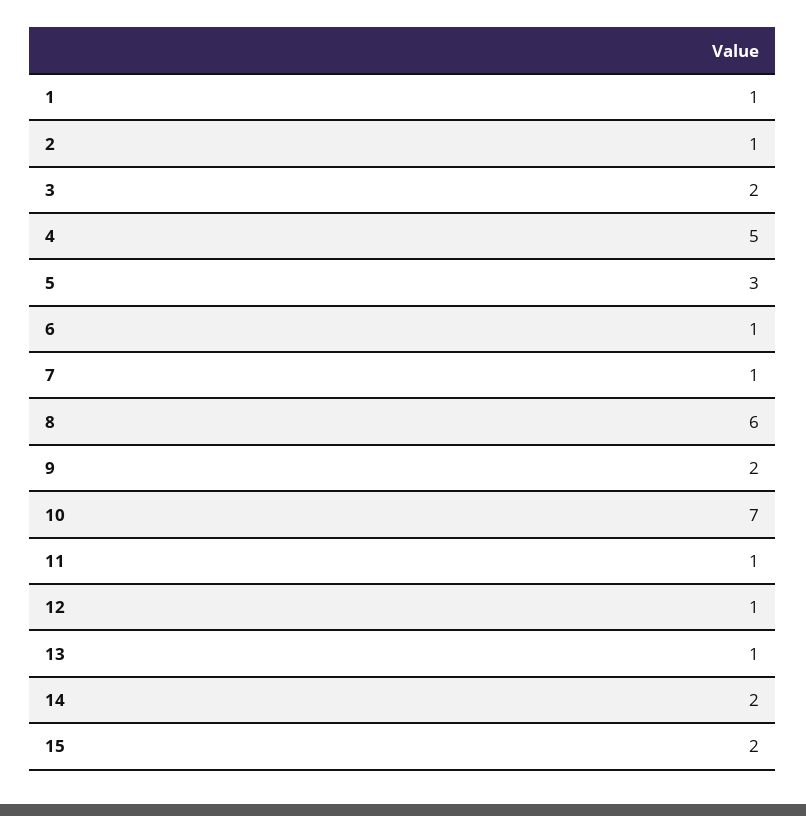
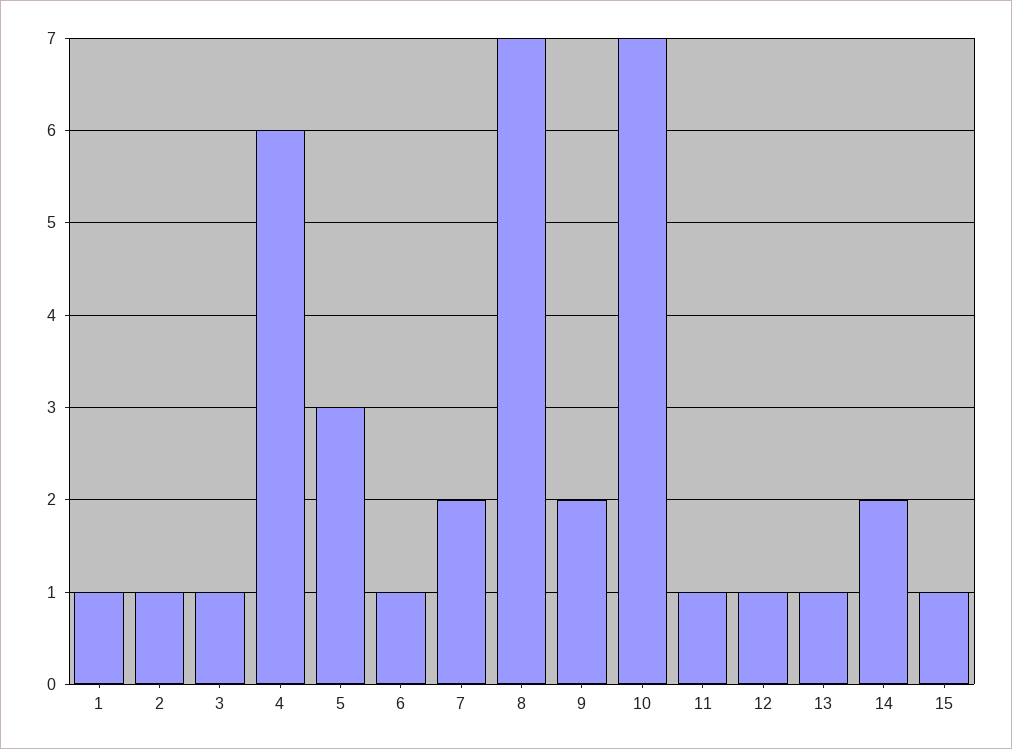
  {
    "1": 1,
    "2": 1,
-   "3": 2,
+   "3": 1,
-   "4": 5,
+   "4": 6,
    "5": 3,
    "6": 1,
-   "7": 1,
+   "7": 2,
-   "8": 6,
+   "8": 7,
    "9": 2,
    "10": 7,
    "11": 1,
    "12": 1,
    "13": 1,
    "14": 2,
-   "15": 2
+   "15": 1
  }

